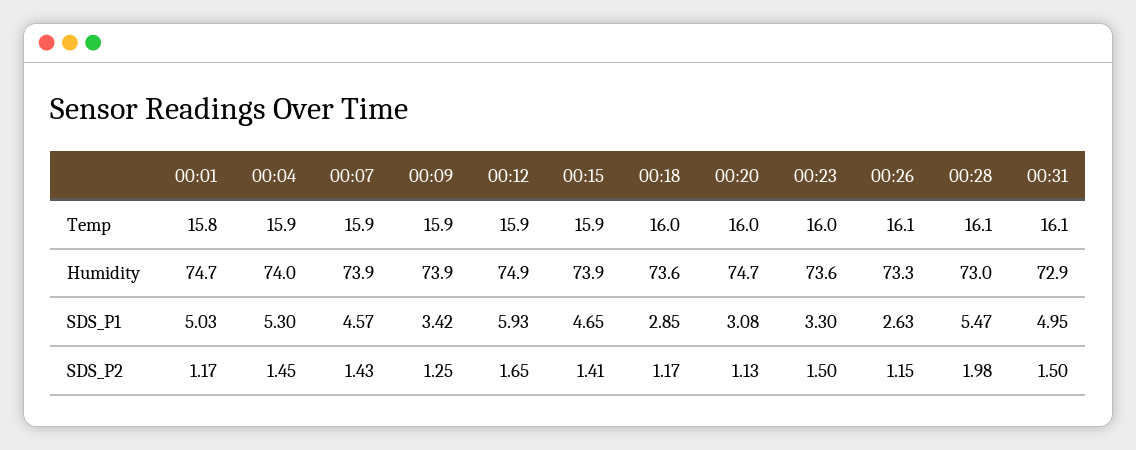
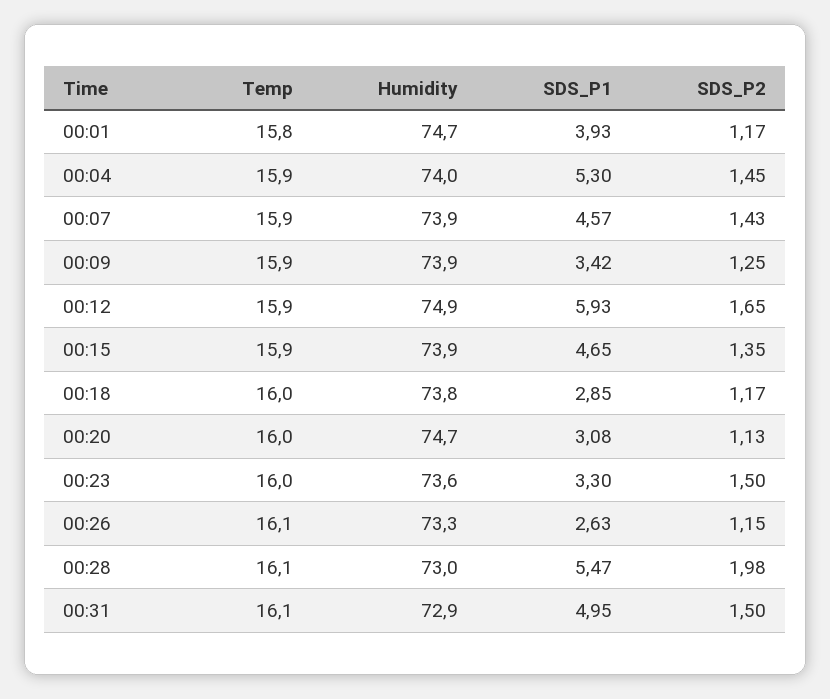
  {
    "00:01": {
      "Temp": 15.8,
      "Humidity": 74.7,
-     "SDS_P1": 5.03,
+     "SDS_P1": 3.93,
      "SDS_P2": 1.17
    },
    "00:04": {
      "Temp": 15.9,
      "Humidity": 74,
      "SDS_P1": 5.3,
      "SDS_P2": 1.45
    },
    "00:07": {
      "Temp": 15.9,
      "Humidity": 73.9,
      "SDS_P1": 4.57,
      "SDS_P2": 1.43
    },
    "00:09": {
      "Temp": 15.9,
      "Humidity": 73.9,
      "SDS_P1": 3.42,
      "SDS_P2": 1.25
    },
    "00:12": {
      "Temp": 15.9,
      "Humidity": 74.9,
      "SDS_P1": 5.93,
      "SDS_P2": 1.65
    },
    "00:15": {
      "Temp": 15.9,
      "Humidity": 73.9,
      "SDS_P1": 4.65,
-     "SDS_P2": 1.41
+     "SDS_P2": 1.35
    },
    "00:18": {
      "Temp": 16,
-     "Humidity": 73.6,
+     "Humidity": 73.8,
      "SDS_P1": 2.85,
      "SDS_P2": 1.17
    },
    "00:20": {
      "Temp": 16,
      "Humidity": 74.7,
      "SDS_P1": 3.08,
      "SDS_P2": 1.13
    },
    "00:23": {
      "Temp": 16,
      "Humidity": 73.6,
      "SDS_P1": 3.3,
      "SDS_P2": 1.5
    },
    "00:26": {
      "Temp": 16.1,
      "Humidity": 73.3,
      "SDS_P1": 2.63,
      "SDS_P2": 1.15
    },
    "00:28": {
      "Temp": 16.1,
      "Humidity": 73,
      "SDS_P1": 5.47,
      "SDS_P2": 1.98
    },
    "00:31": {
      "Temp": 16.1,
      "Humidity": 72.9,
      "SDS_P1": 4.95,
      "SDS_P2": 1.5
    }
  }

